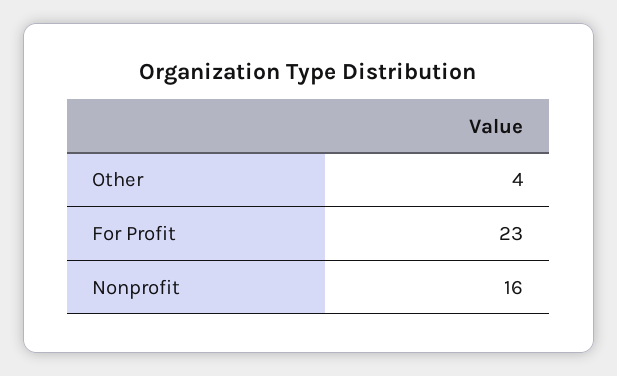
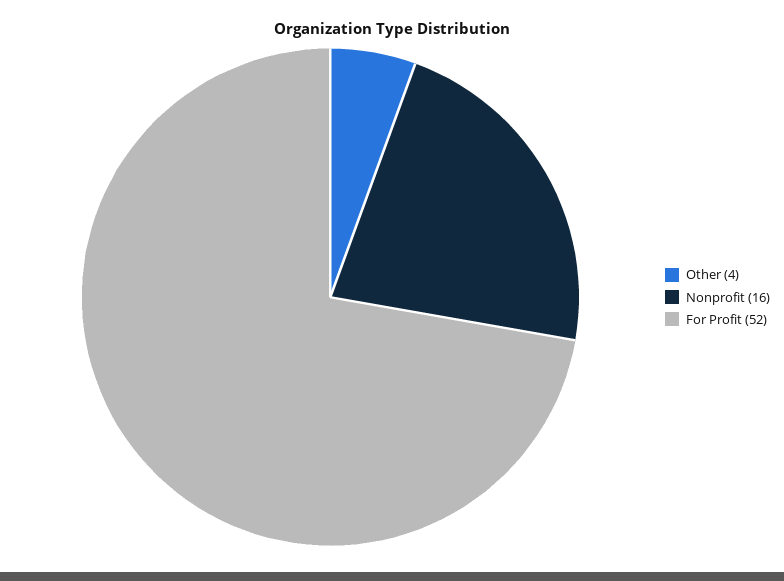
  {
    "Other": 4,
-   "For Profit": 23,
+   "For Profit": 52,
    "Nonprofit": 16
  }

